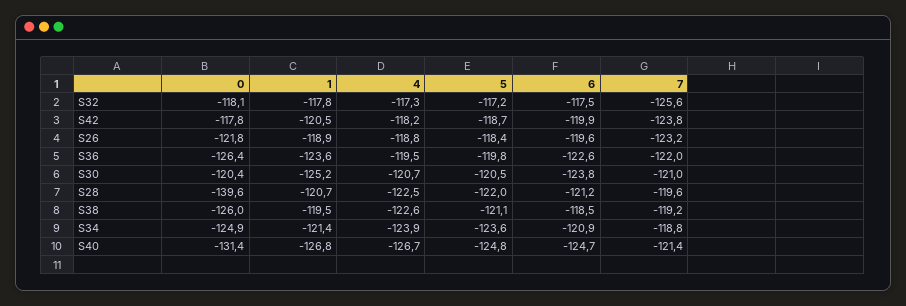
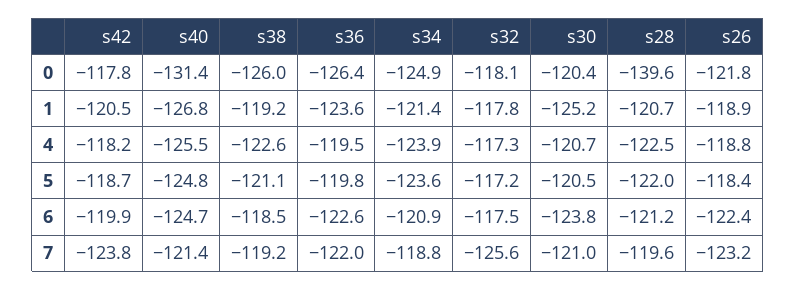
  {
    "0": {
      "S32": -118.1,
      "S42": -117.8,
      "S26": -121.8,
      "S36": -126.4,
      "S30": -120.4,
      "S28": -139.6,
      "S38": -126,
      "S34": -124.9,
      "S40": -131.4
    },
    "1": {
      "S32": -117.8,
      "S42": -120.5,
      "S26": -118.9,
      "S36": -123.6,
      "S30": -125.2,
      "S28": -120.7,
-     "S38": -119.5,
+     "S38": -119.2,
      "S34": -121.4,
      "S40": -126.8
    },
    "4": {
      "S32": -117.3,
      "S42": -118.2,
      "S26": -118.8,
      "S36": -119.5,
      "S30": -120.7,
      "S28": -122.5,
      "S38": -122.6,
      "S34": -123.9,
-     "S40": -126.7
+     "S40": -125.5
    },
    "5": {
      "S32": -117.2,
      "S42": -118.7,
      "S26": -118.4,
      "S36": -119.8,
      "S30": -120.5,
      "S28": -122,
      "S38": -121.1,
      "S34": -123.6,
      "S40": -124.8
    },
    "6": {
      "S32": -117.5,
      "S42": -119.9,
-     "S26": -119.6,
+     "S26": -122.4,
      "S36": -122.6,
      "S30": -123.8,
      "S28": -121.2,
      "S38": -118.5,
      "S34": -120.9,
      "S40": -124.7
    },
    "7": {
      "S32": -125.6,
      "S42": -123.8,
      "S26": -123.2,
      "S36": -122,
      "S30": -121,
      "S28": -119.6,
      "S38": -119.2,
      "S34": -118.8,
      "S40": -121.4
    }
  }

